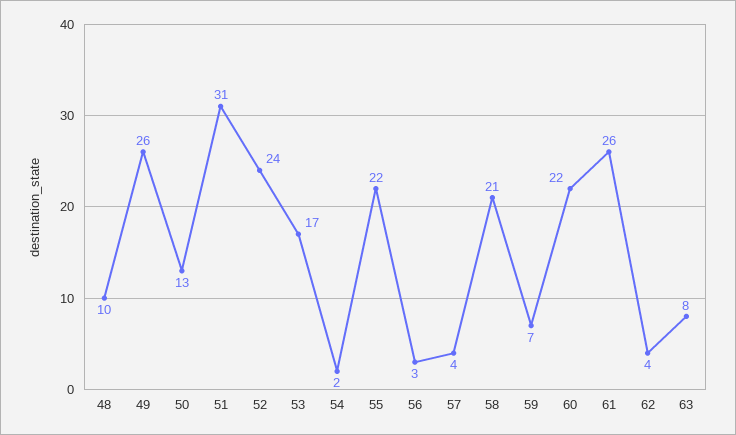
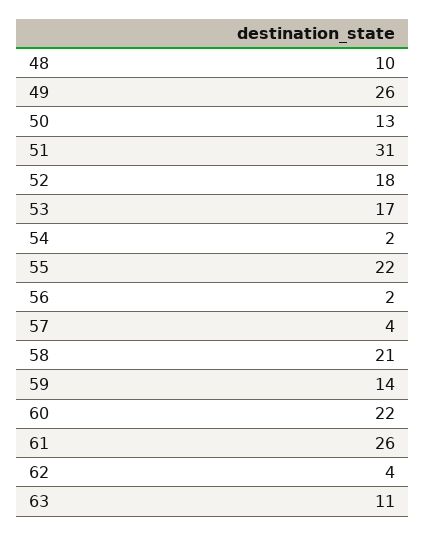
  {
    "48": 10,
    "49": 26,
    "50": 13,
    "51": 31,
-   "52": 24,
+   "52": 18,
    "53": 17,
    "54": 2,
    "55": 22,
-   "56": 3,
+   "56": 2,
    "57": 4,
    "58": 21,
-   "59": 7,
+   "59": 14,
    "60": 22,
    "61": 26,
    "62": 4,
-   "63": 8
+   "63": 11
  }

